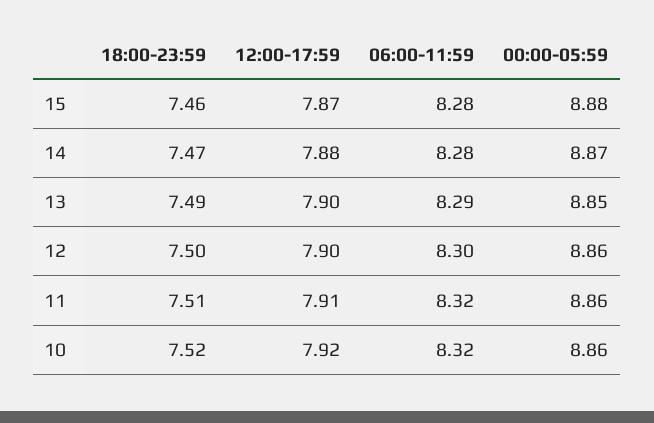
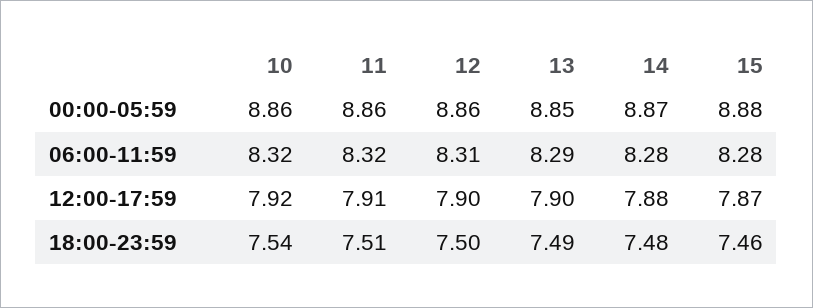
  {
    "18:00-23:59": {
      "15": 7.46,
-     "14": 7.47,
+     "14": 7.48,
      "13": 7.49,
      "12": 7.5,
      "11": 7.51,
-     "10": 7.52
+     "10": 7.54
    },
    "12:00-17:59": {
      "15": 7.87,
      "14": 7.88,
      "13": 7.9,
      "12": 7.9,
      "11": 7.91,
      "10": 7.92
    },
    "06:00-11:59": {
      "15": 8.28,
      "14": 8.28,
      "13": 8.29,
-     "12": 8.3,
+     "12": 8.31,
      "11": 8.32,
      "10": 8.32
    },
    "00:00-05:59": {
      "15": 8.88,
      "14": 8.87,
      "13": 8.85,
      "12": 8.86,
      "11": 8.86,
      "10": 8.86
    }
  }

